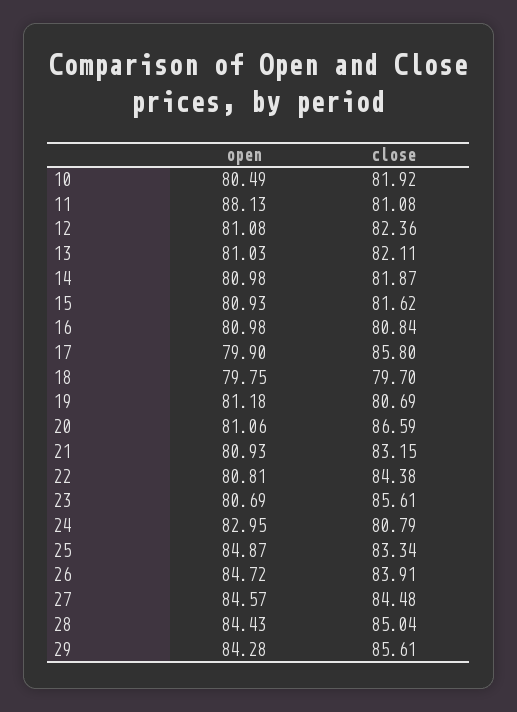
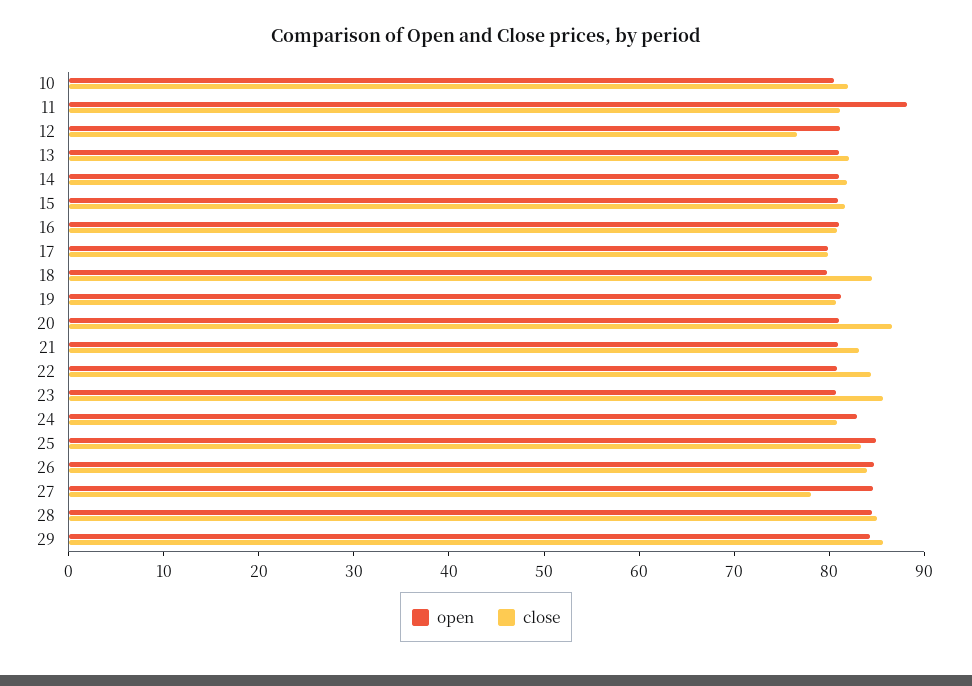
  {
    "open": {
      "10": 80.49,
      "11": 88.13,
      "12": 81.08,
      "13": 81.03,
      "14": 80.98,
      "15": 80.93,
      "16": 80.98,
      "17": 79.9,
      "18": 79.75,
      "19": 81.18,
      "20": 81.06,
      "21": 80.93,
      "22": 80.81,
      "23": 80.69,
      "24": 82.95,
      "25": 84.87,
      "26": 84.72,
      "27": 84.57,
      "28": 84.43,
      "29": 84.28
    },
    "close": {
      "10": 81.92,
      "11": 81.08,
-     "12": 82.36,
+     "12": 76,
      "13": 82.11,
      "14": 81.87,
      "15": 81.62,
      "16": 80.84,
-     "17": 85.8,
+     "17": 80,
-     "18": 79.7,
+     "18": 84,
      "19": 80.69,
      "20": 86.59,
      "21": 83.15,
      "22": 84.38,
      "23": 85.61,
      "24": 80.79,
      "25": 83.34,
      "26": 83.91,
-     "27": 84.48,
+     "27": 78,
      "28": 85.04,
      "29": 85.61
    }
  }

